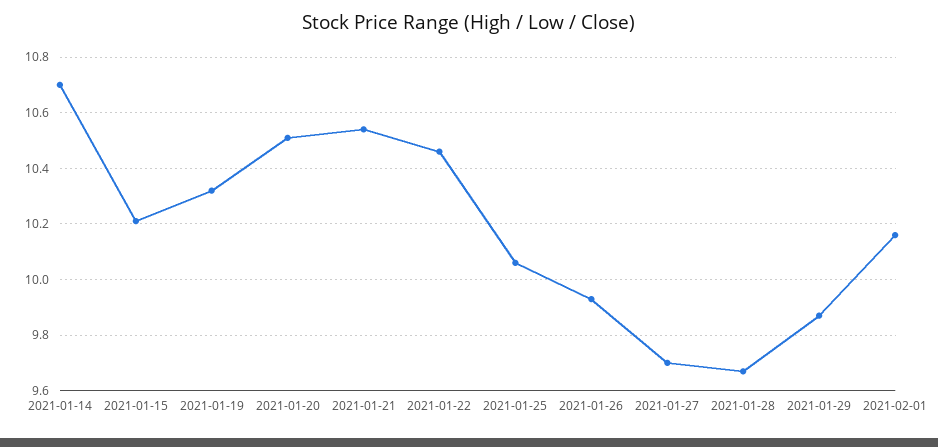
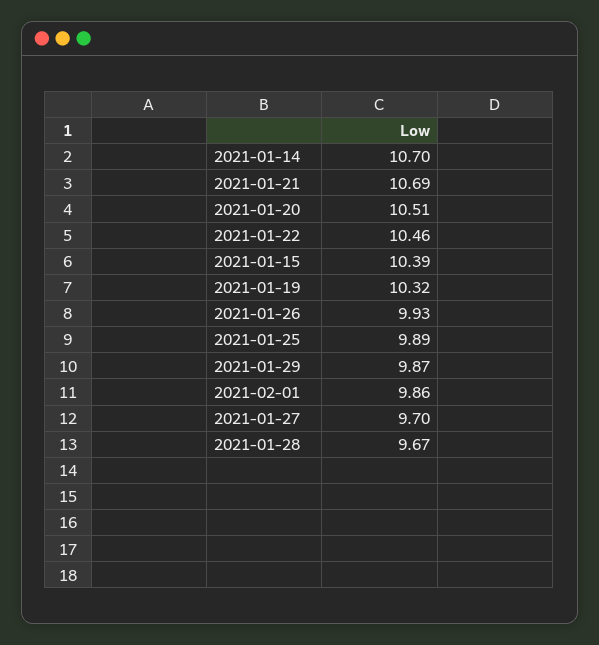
  {
    "2021-01-14": 10.7,
-   "2021-01-15": 10.2,
+   "2021-01-15": 10.39,
    "2021-01-19": 10.32,
    "2021-01-20": 10.51,
-   "2021-01-21": 10.55,
+   "2021-01-21": 10.69,
    "2021-01-22": 10.46,
-   "2021-01-25": 10.05,
+   "2021-01-25": 9.89,
    "2021-01-26": 9.93,
    "2021-01-27": 9.7,
    "2021-01-28": 9.67,
    "2021-01-29": 9.87,
-   "2021-02-01": 10.15
+   "2021-02-01": 9.86
  }

